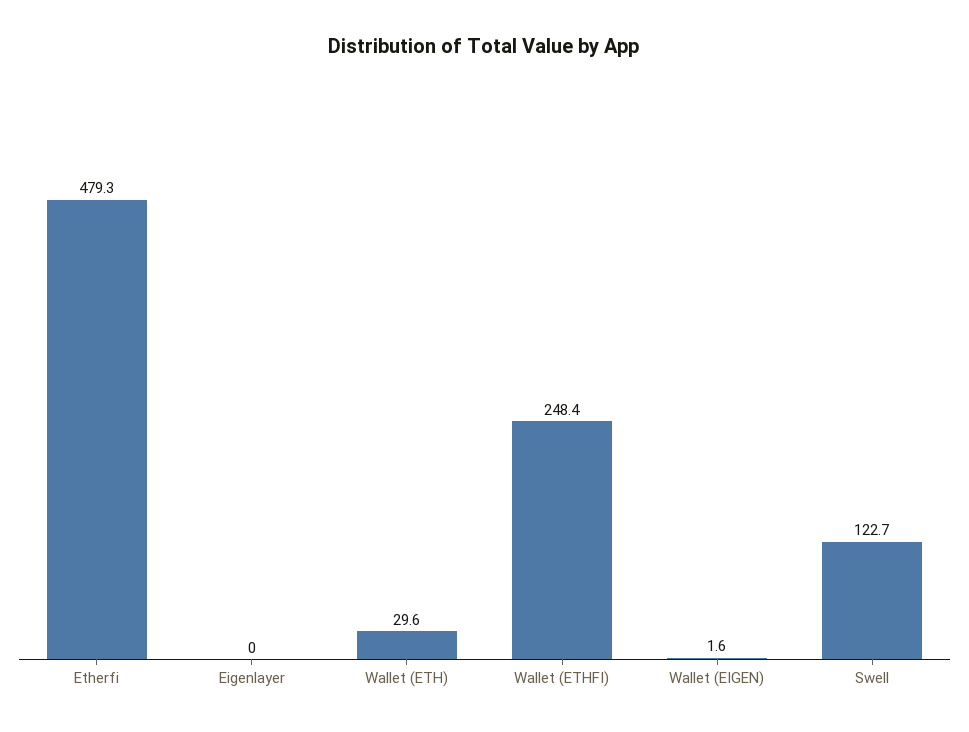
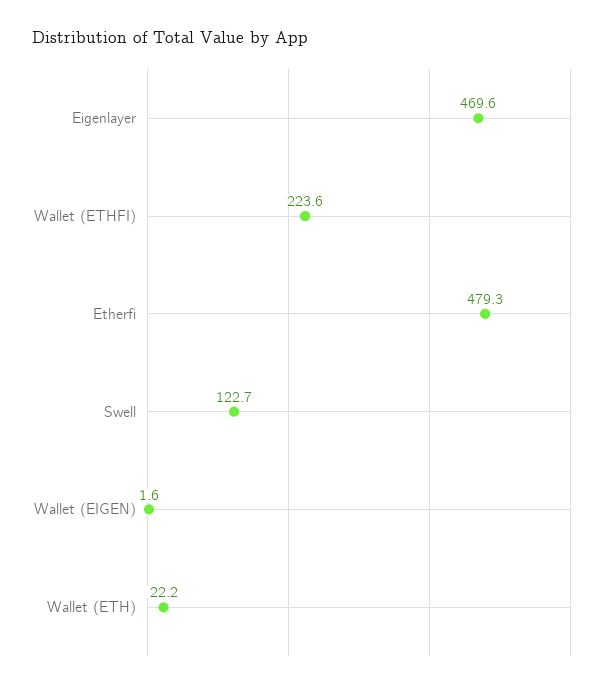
  {
    "Etherfi": 479.3,
-   "Eigenlayer": 0,
+   "Eigenlayer": 469.6,
-   "Wallet (ETH)": 29.6,
+   "Wallet (ETH)": 22.2,
-   "Wallet (ETHFI)": 248.4,
+   "Wallet (ETHFI)": 223.6,
    "Wallet (EIGEN)": 1.6,
    "Swell": 122.7
  }

